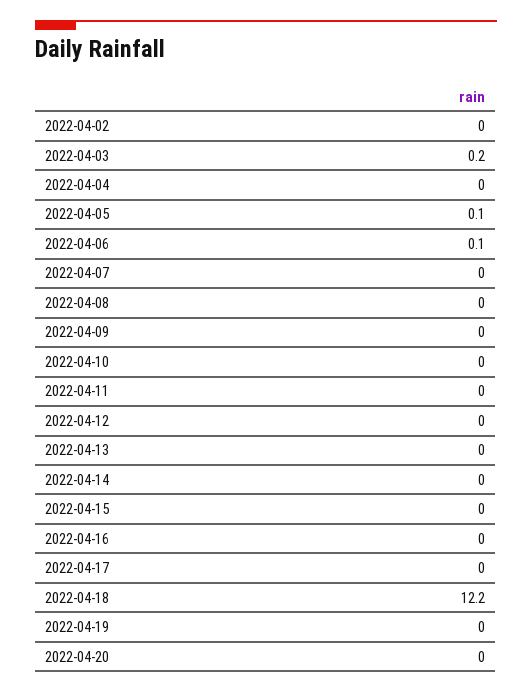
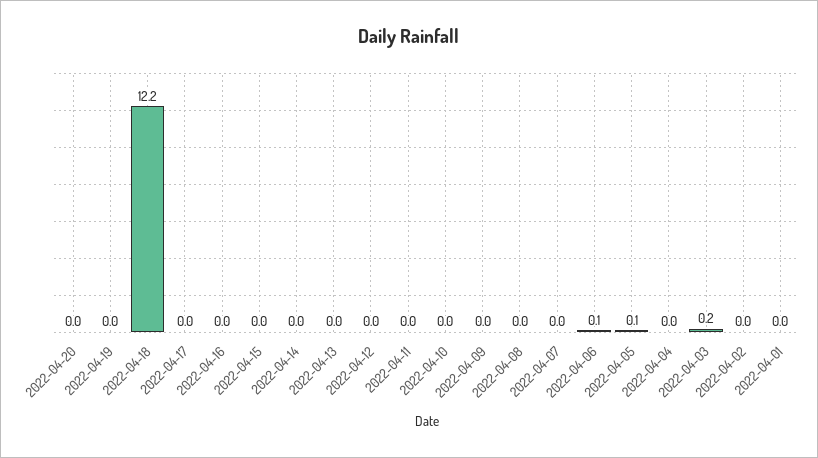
  {
    "2022-04-02": 0,
    "2022-04-03": 0.2,
    "2022-04-04": 0,
    "2022-04-05": 0.1,
    "2022-04-06": 0.1,
    "2022-04-07": 0,
    "2022-04-08": 0,
    "2022-04-09": 0,
    "2022-04-10": 0,
    "2022-04-11": 0,
    "2022-04-12": 0,
    "2022-04-13": 0,
    "2022-04-14": 0,
    "2022-04-15": 0,
    "2022-04-16": 0,
    "2022-04-17": 0,
    "2022-04-18": 12.2,
    "2022-04-19": 0,
-   "2022-04-20": 0
+   "2022-04-20": 0,
+   "2022-04-01": 0
  }

